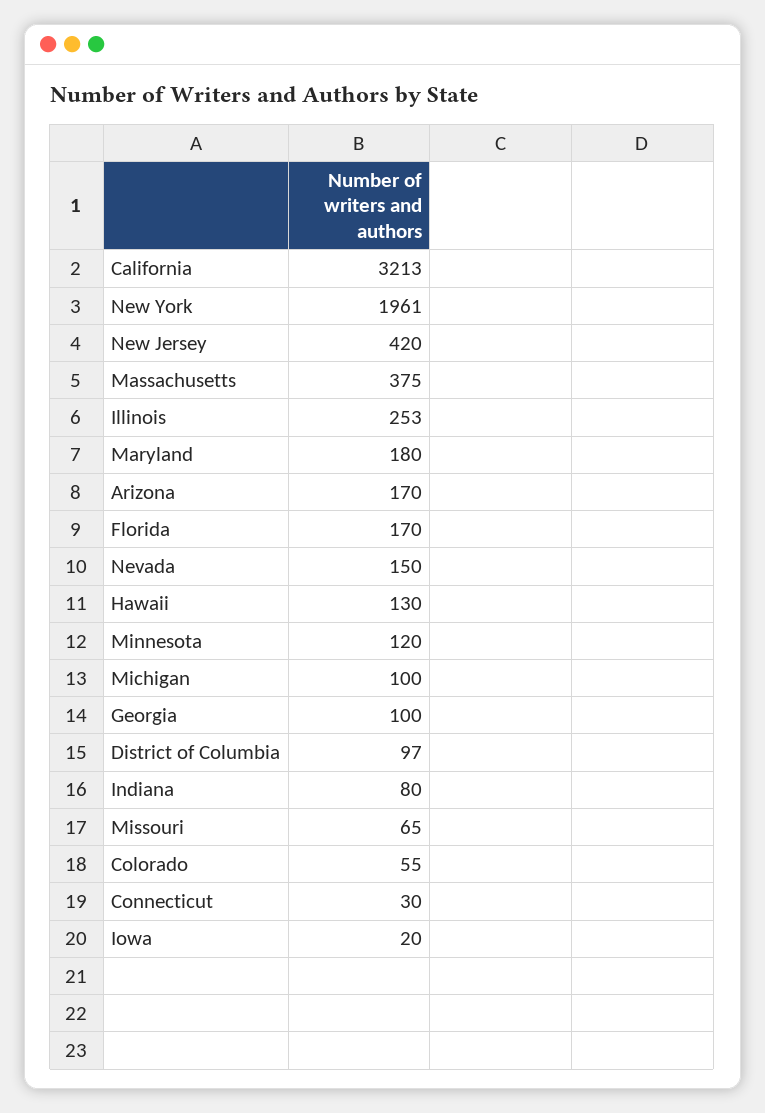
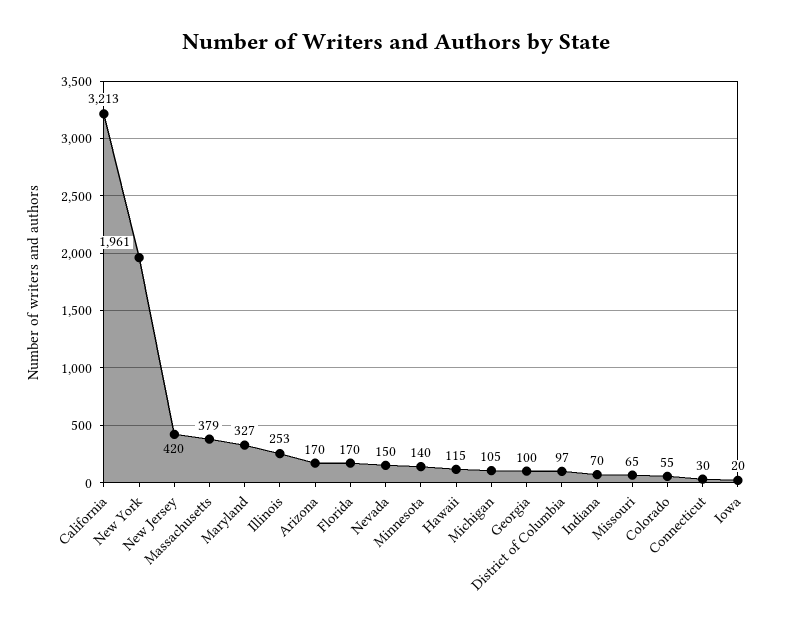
  {
    "California": 3213,
    "New York": 1961,
    "New Jersey": 420,
-   "Massachusetts": 375,
+   "Massachusetts": 379,
    "Illinois": 253,
-   "Maryland": 180,
+   "Maryland": 327,
    "Arizona": 170,
    "Florida": 170,
    "Nevada": 150,
-   "Hawaii": 130,
+   "Hawaii": 115,
-   "Minnesota": 120,
+   "Minnesota": 140,
-   "Michigan": 100,
+   "Michigan": 105,
    "Georgia": 100,
    "District of Columbia": 97,
-   "Indiana": 80,
+   "Indiana": 70,
    "Missouri": 65,
    "Colorado": 55,
    "Connecticut": 30,
    "Iowa": 20
  }

